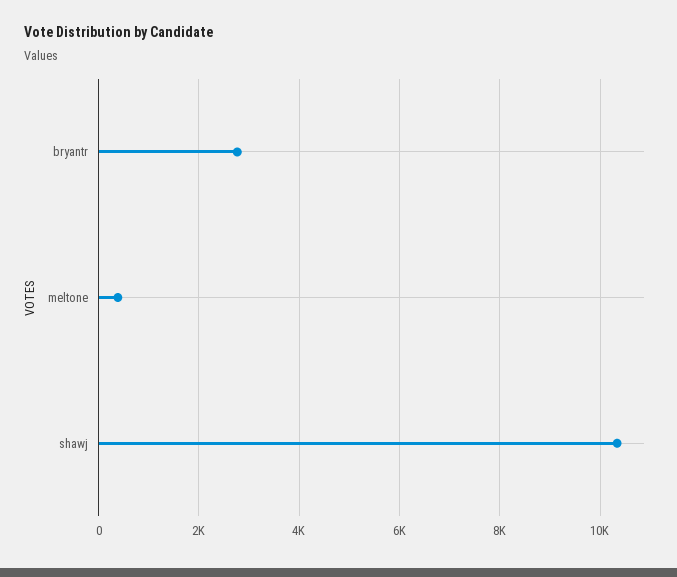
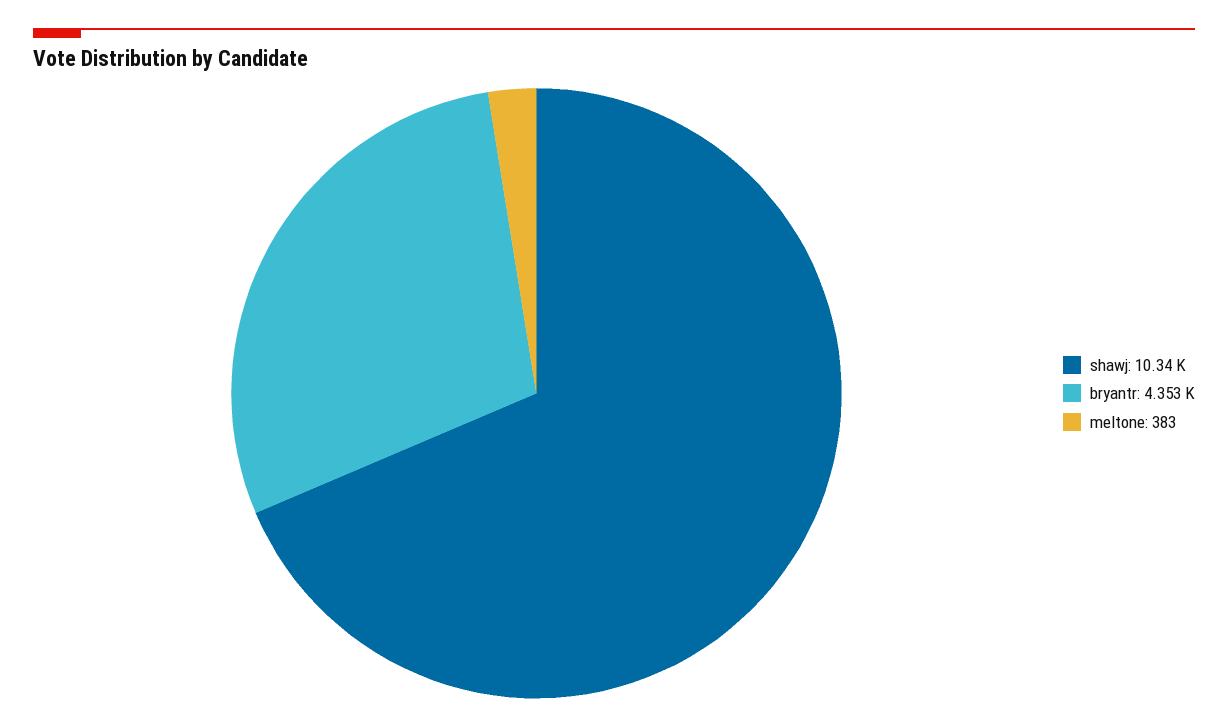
  {
-   "bryantr": 2800,
+   "bryantr": 4353,
    "meltone": 383,
    "shawj": 10340
  }

